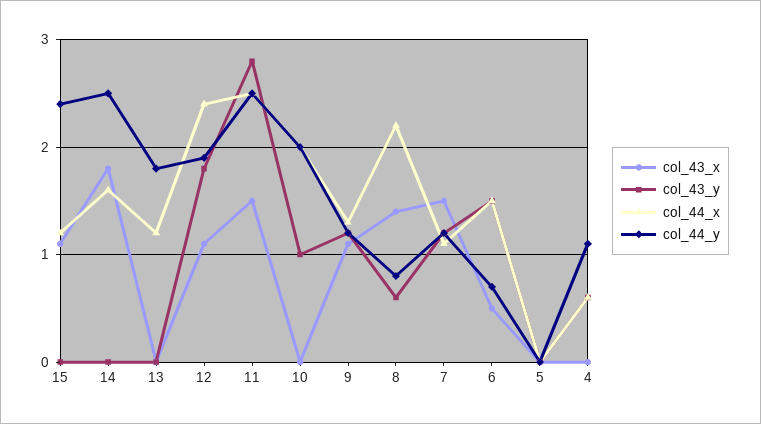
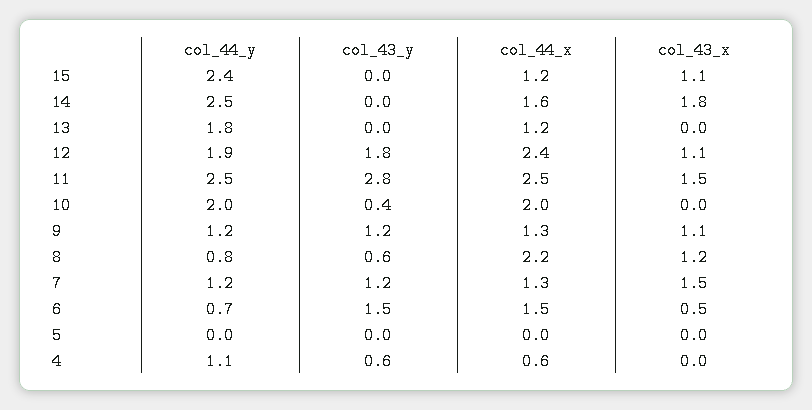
  {
    "col_43_x": {
      "15": 1.1,
      "14": 1.8,
      "13": 0,
      "12": 1.1,
      "11": 1.5,
      "10": 0,
      "9": 1.1,
-     "8": 1.4,
+     "8": 1.2,
      "7": 1.5,
      "6": 0.5,
      "5": 0,
      "4": 0
    },
    "col_43_y": {
      "15": 0,
      "14": 0,
      "13": 0,
      "12": 1.8,
      "11": 2.8,
-     "10": 1,
+     "10": 0.4,
      "9": 1.2,
      "8": 0.6,
      "7": 1.2,
      "6": 1.5,
      "5": 0,
      "4": 0.6
    },
    "col_44_x": {
      "15": 1.2,
      "14": 1.6,
      "13": 1.2,
      "12": 2.4,
      "11": 2.5,
      "10": 2,
      "9": 1.3,
      "8": 2.2,
-     "7": 1.1,
+     "7": 1.3,
      "6": 1.5,
      "5": 0,
      "4": 0.6
    },
    "col_44_y": {
      "15": 2.4,
      "14": 2.5,
      "13": 1.8,
      "12": 1.9,
      "11": 2.5,
      "10": 2,
      "9": 1.2,
      "8": 0.8,
      "7": 1.2,
      "6": 0.7,
      "5": 0,
      "4": 1.1
    }
  }

